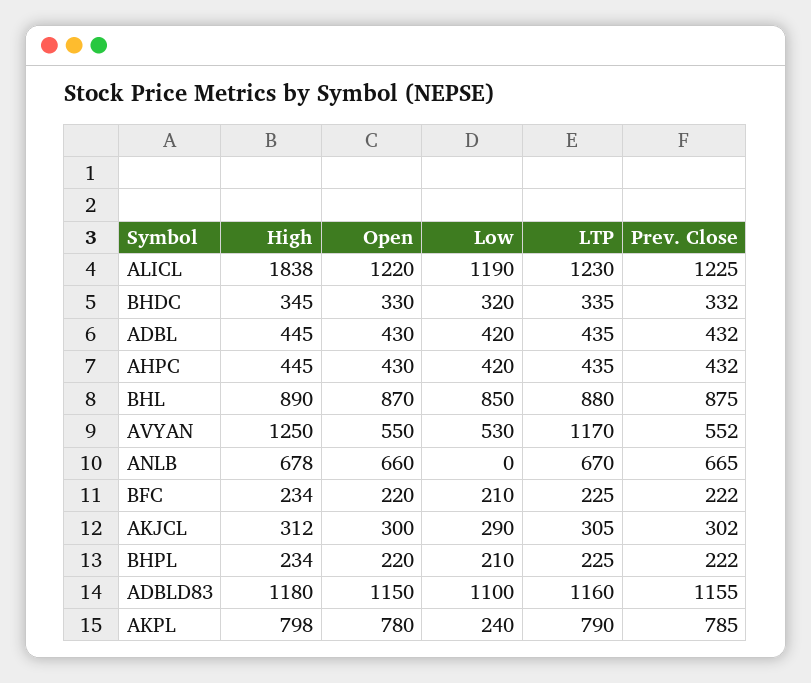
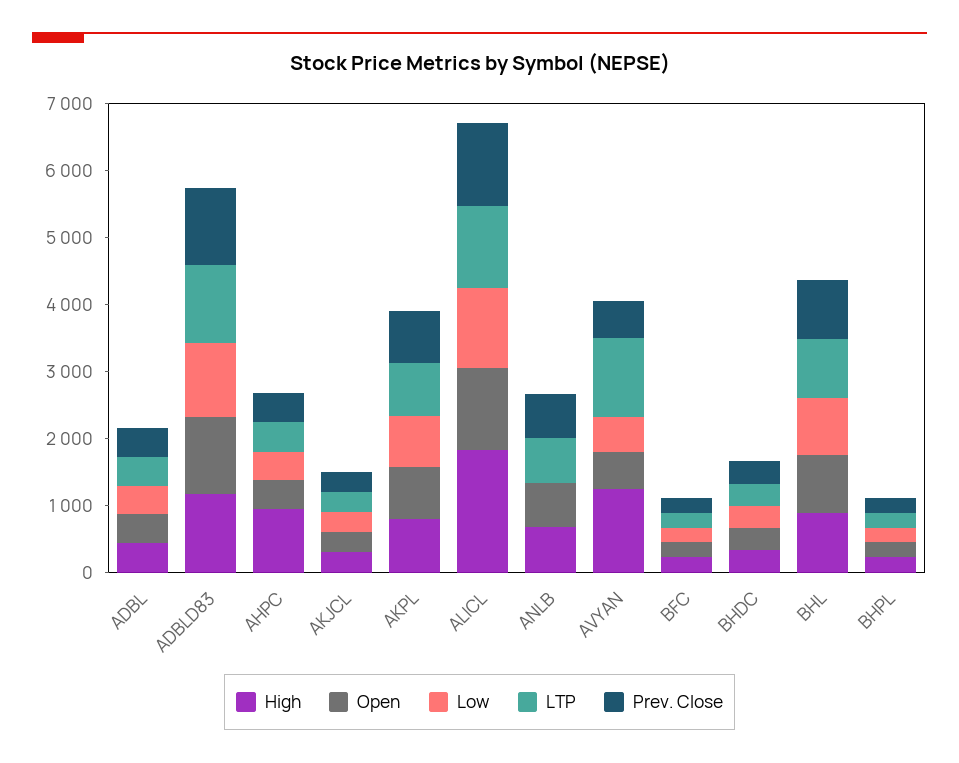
  {
    "High": {
      "ALICL": 1838,
      "BHDC": 345,
      "ADBL": 445,
-     "AHPC": 445,
+     "AHPC": 1000,
      "BHL": 890,
      "AVYAN": 1250,
      "ANLB": 678,
      "BFC": 234,
      "AKJCL": 312,
      "BHPL": 234,
      "ADBLD83": 1180,
      "AKPL": 798
    },
    "Open": {
      "ALICL": 1220,
      "BHDC": 330,
      "ADBL": 430,
      "AHPC": 430,
      "BHL": 870,
      "AVYAN": 550,
      "ANLB": 660,
      "BFC": 220,
      "AKJCL": 300,
      "BHPL": 220,
      "ADBLD83": 1150,
      "AKPL": 780
    },
    "Low": {
      "ALICL": 1190,
      "BHDC": 320,
      "ADBL": 420,
      "AHPC": 420,
      "BHL": 850,
      "AVYAN": 530,
      "ANLB": 0,
      "BFC": 210,
      "AKJCL": 290,
      "BHPL": 210,
      "ADBLD83": 1100,
-     "AKPL": 240
+     "AKPL": 800
    },
    "LTP": {
      "ALICL": 1230,
      "BHDC": 335,
      "ADBL": 435,
      "AHPC": 435,
      "BHL": 880,
      "AVYAN": 1170,
      "ANLB": 670,
      "BFC": 225,
      "AKJCL": 305,
      "BHPL": 225,
      "ADBLD83": 1160,
      "AKPL": 790
    },
    "Prev. Close": {
      "ALICL": 1225,
      "BHDC": 332,
      "ADBL": 432,
      "AHPC": 432,
      "BHL": 875,
      "AVYAN": 552,
      "ANLB": 665,
      "BFC": 222,
      "AKJCL": 302,
      "BHPL": 222,
      "ADBLD83": 1155,
      "AKPL": 785
    }
  }

